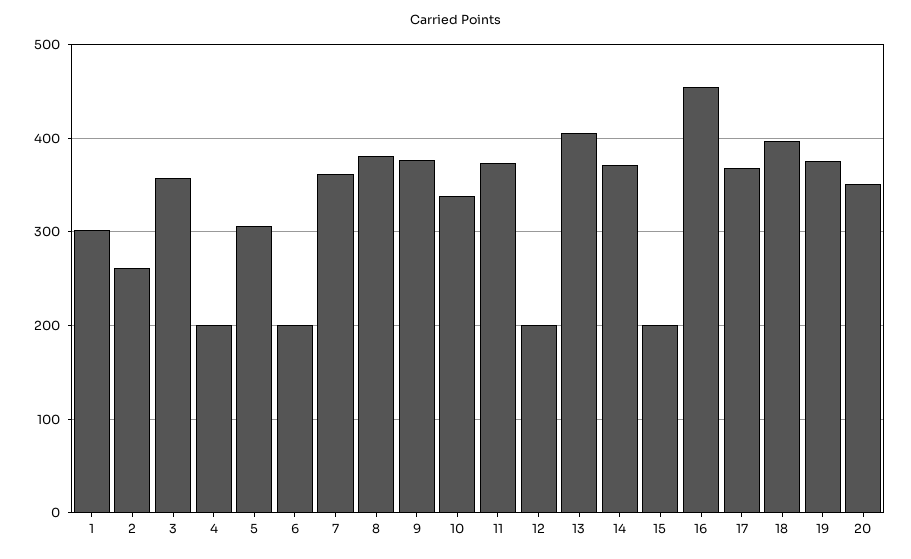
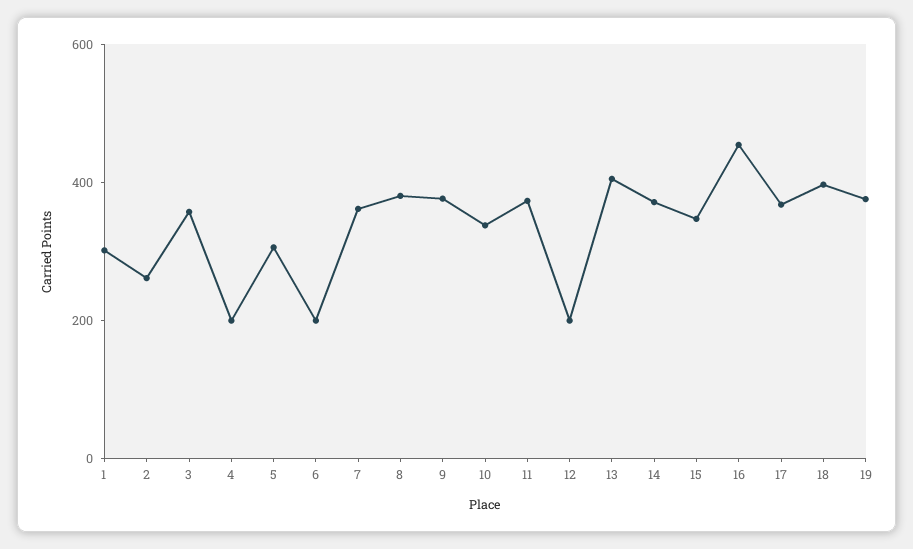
  {
    "1": 300,
    "2": 260,
    "3": 360,
    "4": 200,
    "5": 310,
    "6": 200,
    "7": 360,
    "8": 380,
    "9": 380,
    "10": 340,
    "11": 370,
    "12": 200,
    "13": 410,
    "14": 370,
-   "15": 200,
+   "15": 350,
    "16": 450,
    "17": 370,
    "18": 400,
-   "19": 380,
+   "19": 380
-   "20": 350
  }

